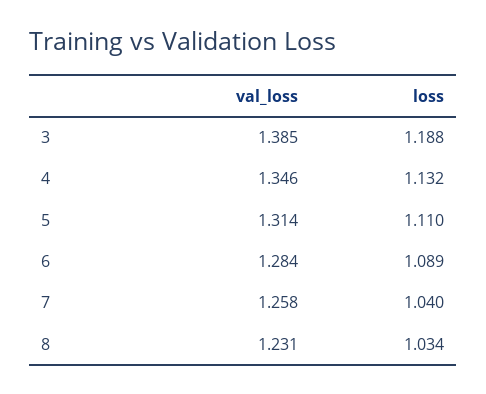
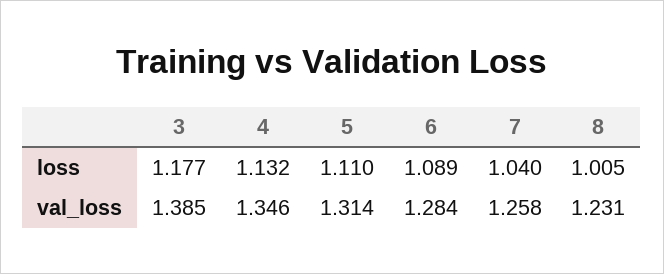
  {
    "val_loss": {
      "3": 1.385,
      "4": 1.346,
      "5": 1.314,
      "6": 1.284,
      "7": 1.258,
      "8": 1.231
    },
    "loss": {
-     "3": 1.188,
+     "3": 1.177,
      "4": 1.132,
      "5": 1.11,
      "6": 1.089,
      "7": 1.04,
-     "8": 1.034
+     "8": 1.005
    }
  }

